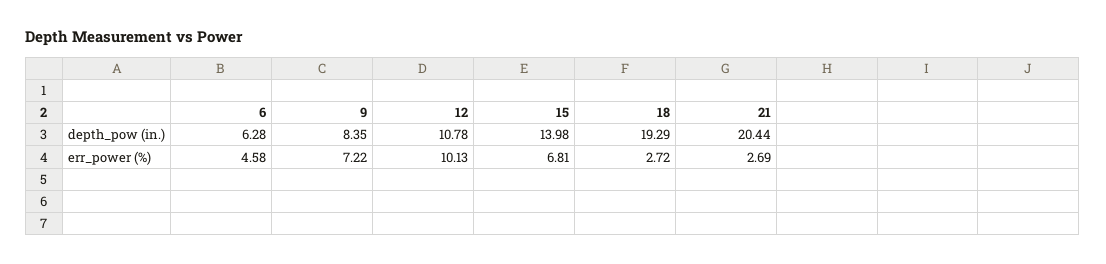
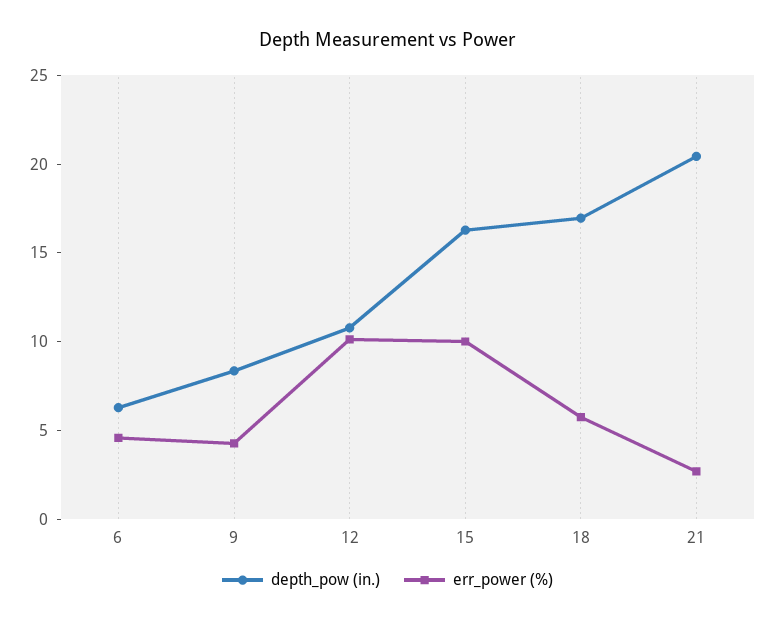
  {
    "depth_pow (in.)": {
      "6": 6.28,
      "9": 8.35,
      "12": 10.78,
-     "15": 13.98,
+     "15": 16,
-     "18": 19.29,
+     "18": 17,
      "21": 20.44
    },
    "err_power (%)": {
      "6": 4.58,
-     "9": 7.22,
+     "9": 4,
      "12": 10.13,
-     "15": 6.81,
+     "15": 10,
-     "18": 2.72,
+     "18": 6,
      "21": 2.69
    }
  }

